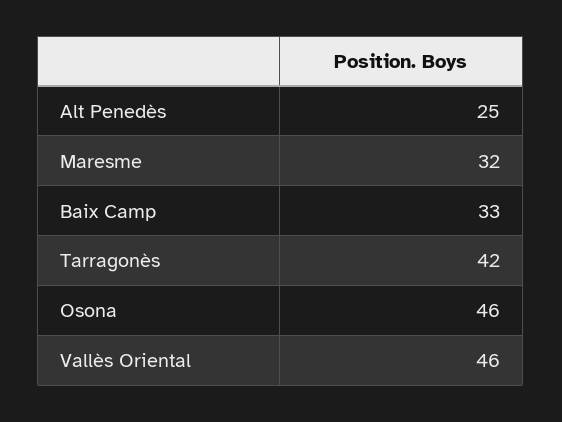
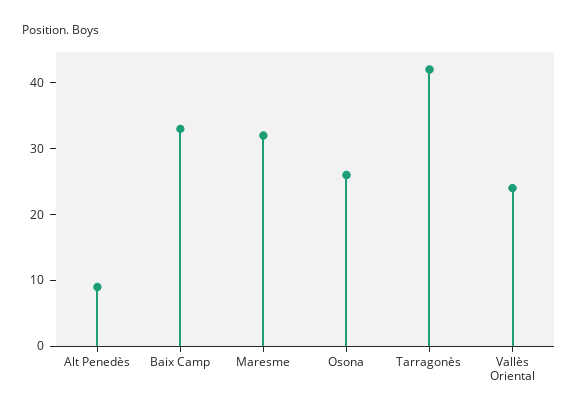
  {
-   "Alt Penedès": 25,
+   "Alt Penedès": 10,
    "Maresme": 32,
    "Baix Camp": 33,
    "Tarragonès": 42,
-   "Osona": 46,
+   "Osona": 25,
-   "Vallès Oriental": 46
+   "Vallès Oriental": 25
  }

